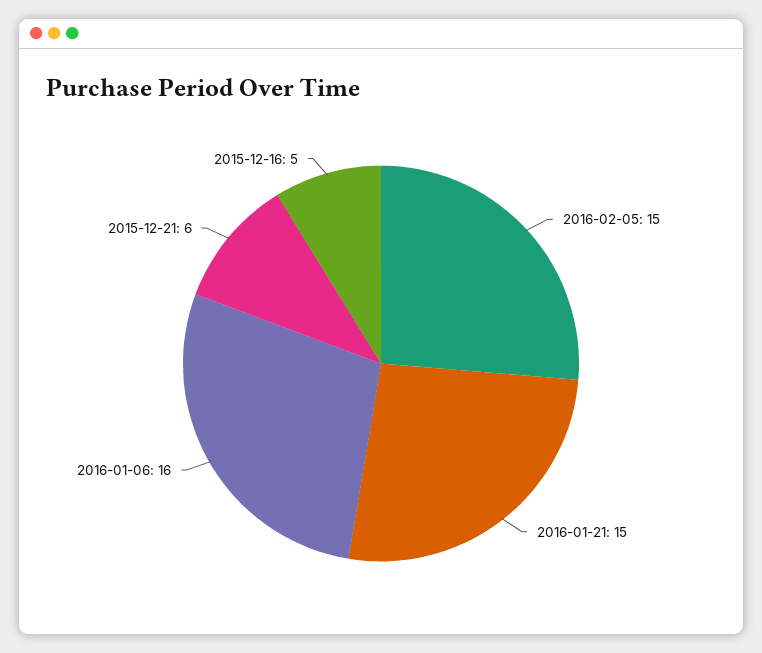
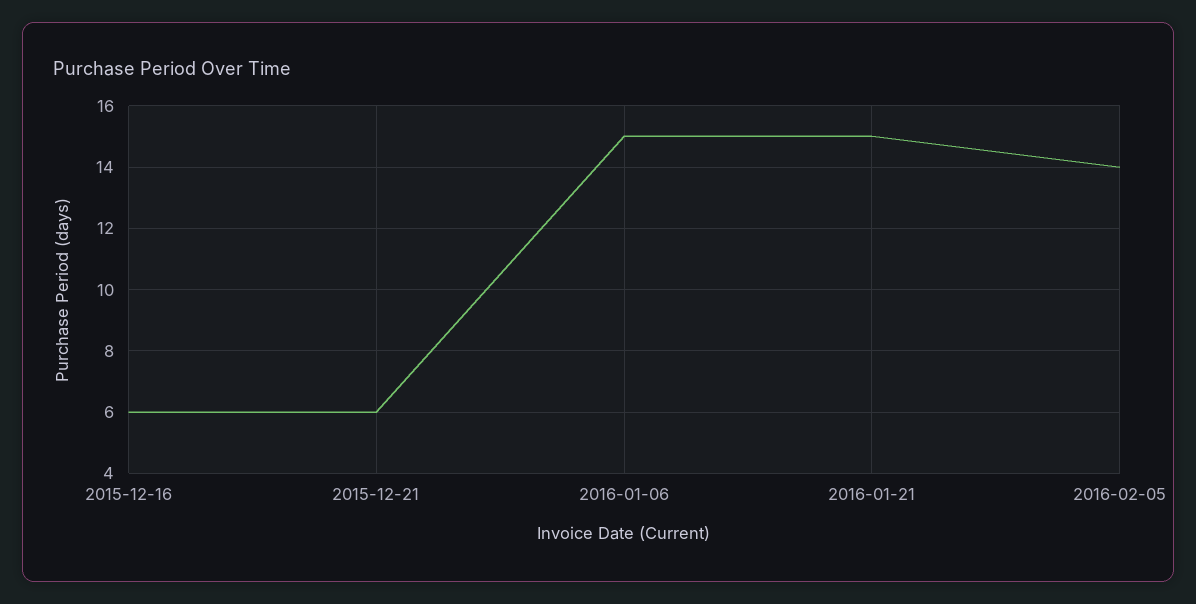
  {
-   "2016-02-05": 15,
+   "2016-02-05": 14,
    "2016-01-21": 15,
-   "2016-01-06": 16,
+   "2016-01-06": 15,
    "2015-12-21": 6,
-   "2015-12-16": 5
+   "2015-12-16": 6
  }

